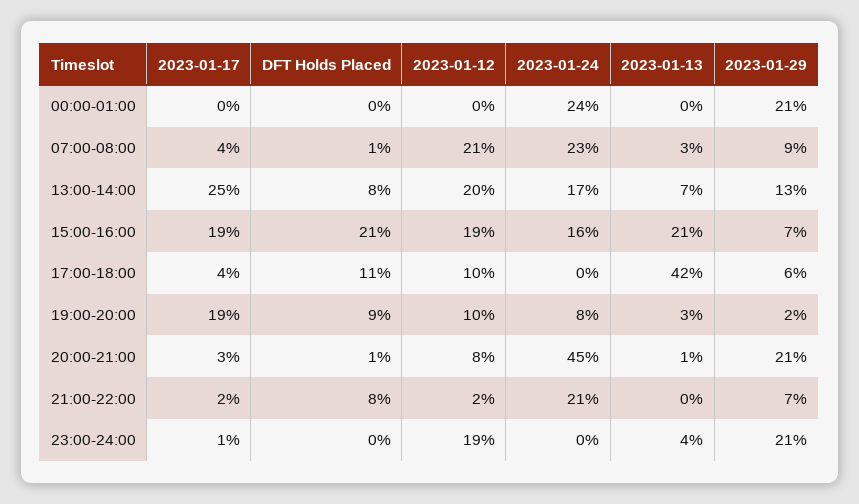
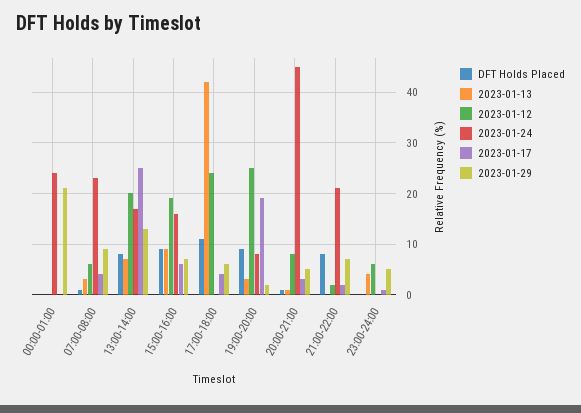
  {
    "2023-01-17": {
      "00:00-01:00": 0,
      "07:00-08:00": 4,
      "13:00-14:00": 25,
-     "15:00-16:00": 19,
+     "15:00-16:00": 5,
      "17:00-18:00": 4,
      "19:00-20:00": 19,
      "20:00-21:00": 3,
      "21:00-22:00": 2,
      "23:00-24:00": 1
    },
    "DFT Holds Placed": {
      "00:00-01:00": 0,
      "07:00-08:00": 1,
      "13:00-14:00": 8,
-     "15:00-16:00": 21,
+     "15:00-16:00": 10,
      "17:00-18:00": 11,
      "19:00-20:00": 9,
      "20:00-21:00": 1,
      "21:00-22:00": 8,
      "23:00-24:00": 0
    },
    "2023-01-12": {
      "00:00-01:00": 0,
-     "07:00-08:00": 21,
+     "07:00-08:00": 5,
      "13:00-14:00": 20,
      "15:00-16:00": 19,
-     "17:00-18:00": 10,
+     "17:00-18:00": 25,
-     "19:00-20:00": 10,
+     "19:00-20:00": 25,
      "20:00-21:00": 8,
      "21:00-22:00": 2,
-     "23:00-24:00": 19
+     "23:00-24:00": 5
    },
    "2023-01-24": {
      "00:00-01:00": 24,
      "07:00-08:00": 23,
      "13:00-14:00": 17,
      "15:00-16:00": 16,
      "17:00-18:00": 0,
      "19:00-20:00": 8,
      "20:00-21:00": 45,
      "21:00-22:00": 21,
      "23:00-24:00": 0
    },
    "2023-01-13": {
      "00:00-01:00": 0,
      "07:00-08:00": 3,
      "13:00-14:00": 7,
-     "15:00-16:00": 21,
+     "15:00-16:00": 10,
      "17:00-18:00": 42,
      "19:00-20:00": 3,
      "20:00-21:00": 1,
      "21:00-22:00": 0,
      "23:00-24:00": 4
    },
    "2023-01-29": {
      "00:00-01:00": 21,
      "07:00-08:00": 9,
      "13:00-14:00": 13,
      "15:00-16:00": 7,
      "17:00-18:00": 6,
      "19:00-20:00": 2,
-     "20:00-21:00": 21,
+     "20:00-21:00": 5,
      "21:00-22:00": 7,
-     "23:00-24:00": 21
+     "23:00-24:00": 5
    }
  }

